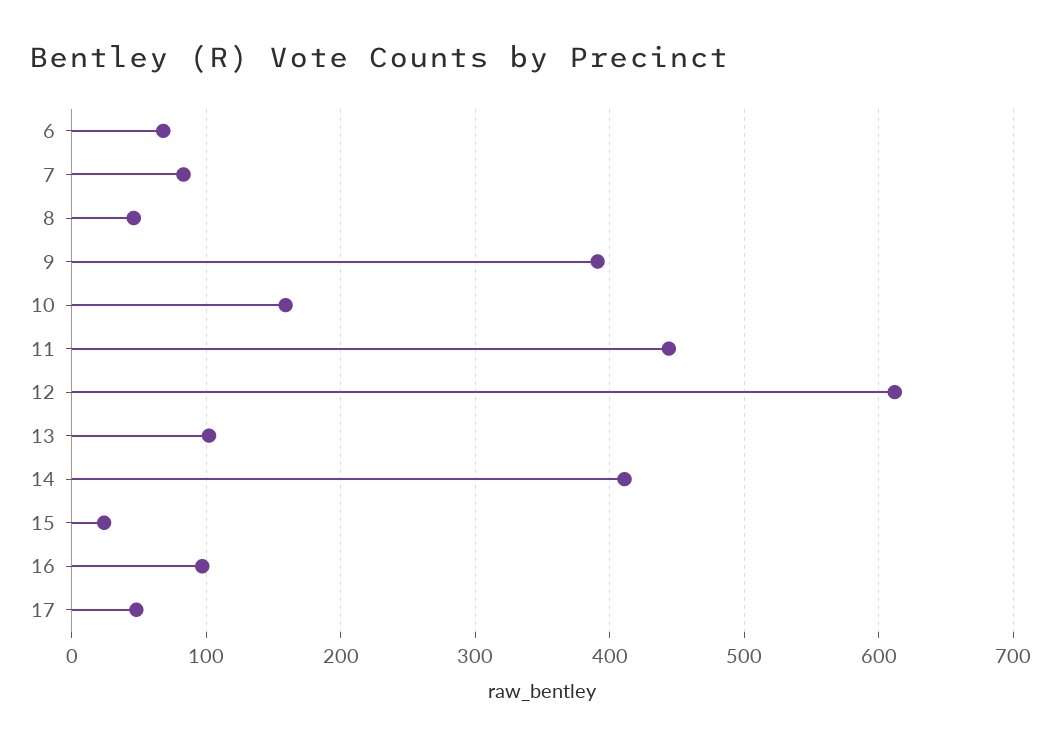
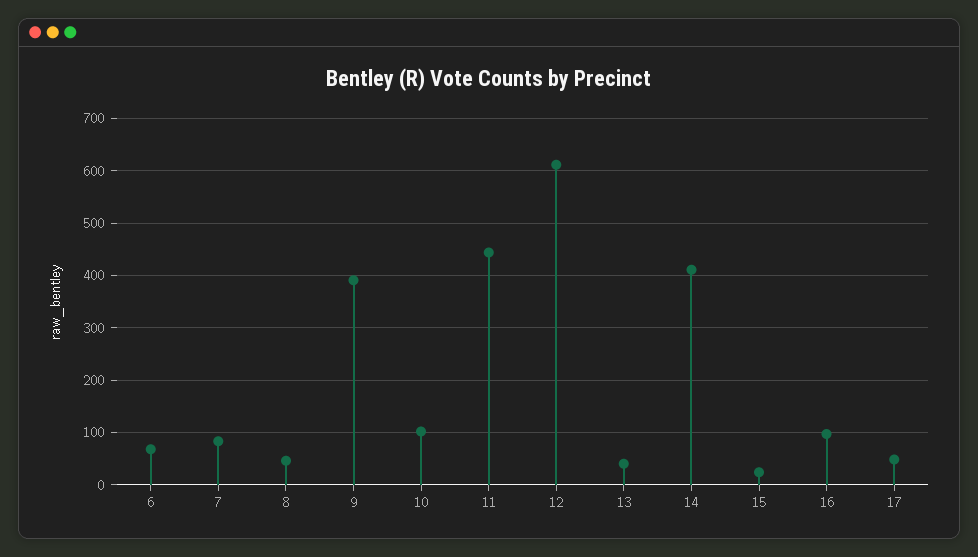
  {
    "6": 70,
    "7": 80,
    "8": 50,
    "9": 390,
-   "10": 160,
+   "10": 100,
    "11": 440,
    "12": 610,
-   "13": 100,
+   "13": 40,
    "14": 410,
    "15": 20,
    "16": 100,
    "17": 50
  }

